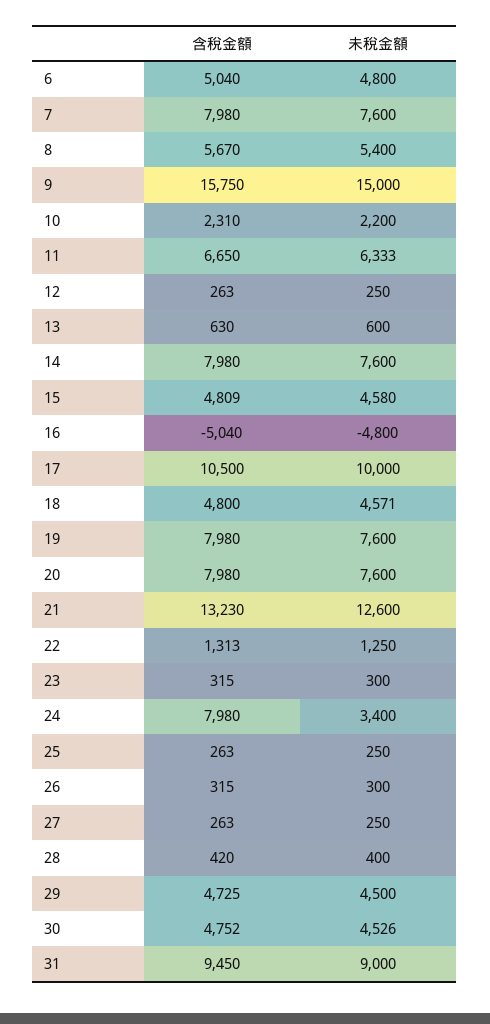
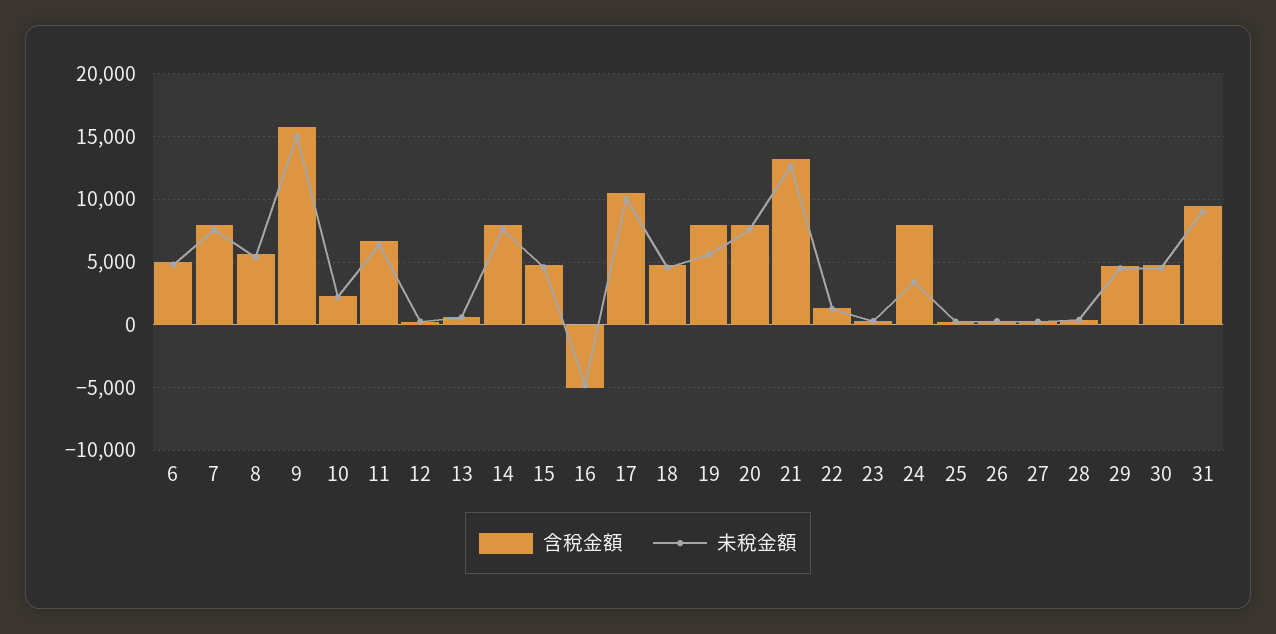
  {
    "含稅金額": {
      "6": 5040,
      "7": 7980,
      "8": 5670,
      "9": 15750,
      "10": 2310,
      "11": 6650,
      "12": 263,
      "13": 630,
      "14": 7980,
      "15": 4809,
      "16": -5040,
      "17": 10500,
      "18": 4800,
      "19": 7980,
      "20": 7980,
      "21": 13230,
      "22": 1313,
      "23": 315,
      "24": 7980,
      "25": 263,
      "26": 315,
      "27": 263,
      "28": 420,
      "29": 4725,
      "30": 4752,
      "31": 9450
    },
    "未稅金額": {
      "6": 4800,
      "7": 7600,
      "8": 5400,
      "9": 15000,
      "10": 2200,
      "11": 6333,
      "12": 250,
      "13": 600,
      "14": 7600,
      "15": 4580,
      "16": -4800,
      "17": 10000,
      "18": 4571,
-     "19": 7600,
+     "19": 5500,
      "20": 7600,
      "21": 12600,
      "22": 1250,
      "23": 300,
      "24": 3400,
      "25": 250,
      "26": 300,
      "27": 250,
      "28": 400,
      "29": 4500,
      "30": 4526,
      "31": 9000
    }
  }

